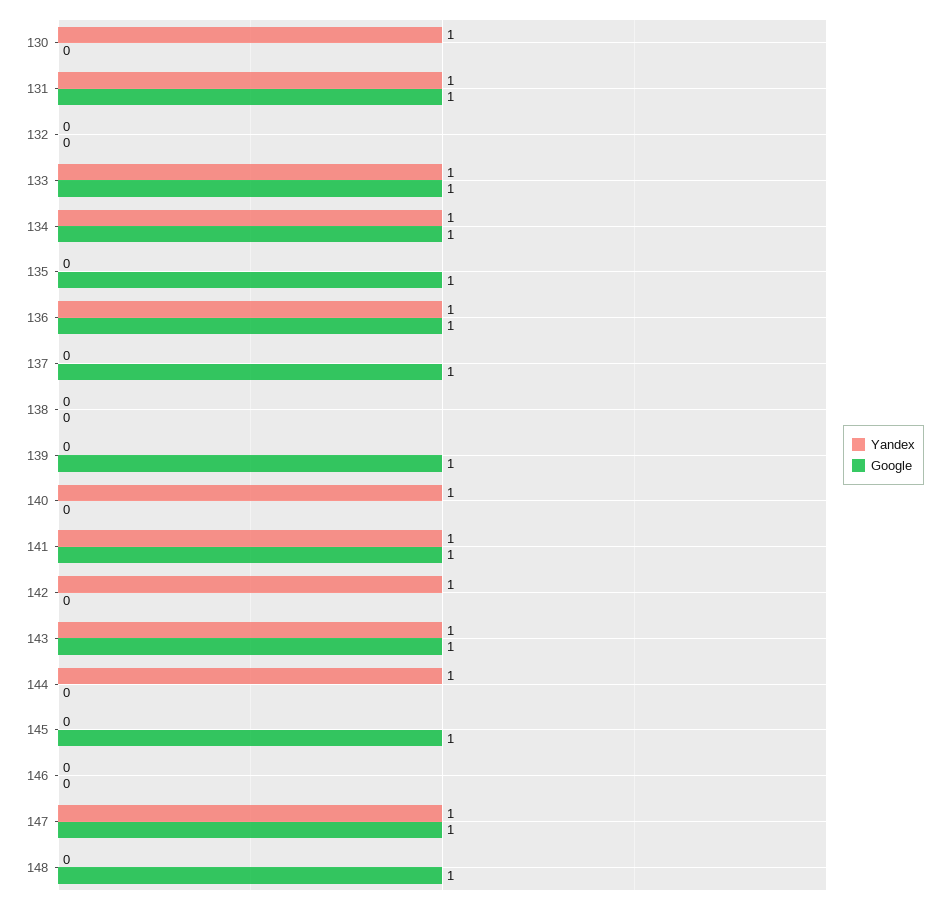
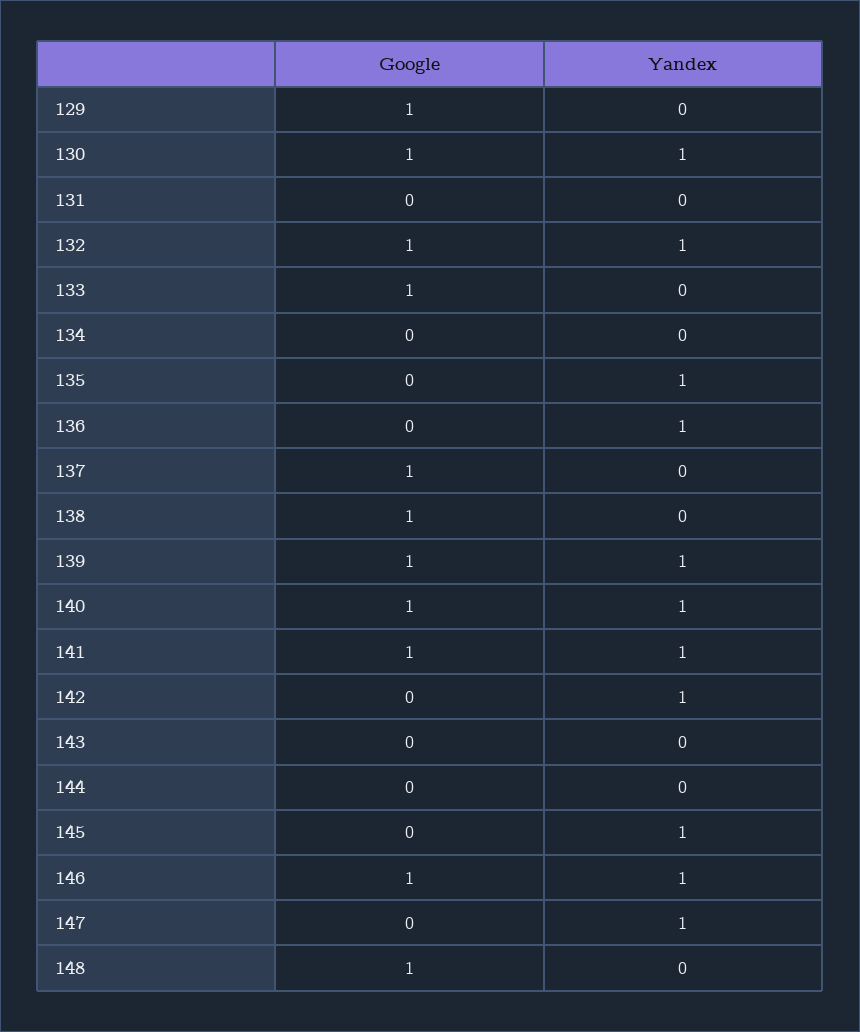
  {
    "Yandex": {
      "130": 1,
-     "131": 1,
+     "131": 0,
-     "132": 0,
+     "132": 1,
-     "133": 1,
+     "133": 0,
-     "134": 1,
+     "134": 0,
-     "135": 0,
+     "135": 1,
      "136": 1,
      "137": 0,
      "138": 0,
-     "139": 0,
+     "139": 1,
      "140": 1,
      "141": 1,
      "142": 1,
-     "143": 1,
+     "143": 0,
-     "144": 1,
+     "144": 0,
-     "145": 0,
+     "145": 1,
-     "146": 0,
+     "146": 1,
      "147": 1,
-     "148": 0
+     "148": 0,
+     "129": 0
    },
    "Google": {
-     "130": 0,
+     "130": 1,
-     "131": 1,
+     "131": 0,
-     "132": 0,
+     "132": 1,
      "133": 1,
-     "134": 1,
+     "134": 0,
-     "135": 1,
+     "135": 0,
-     "136": 1,
+     "136": 0,
      "137": 1,
-     "138": 0,
+     "138": 1,
      "139": 1,
-     "140": 0,
+     "140": 1,
      "141": 1,
      "142": 0,
-     "143": 1,
+     "143": 0,
      "144": 0,
-     "145": 1,
+     "145": 0,
-     "146": 0,
+     "146": 1,
-     "147": 1,
+     "147": 0,
-     "148": 1
+     "148": 1,
+     "129": 1
    }
  }

